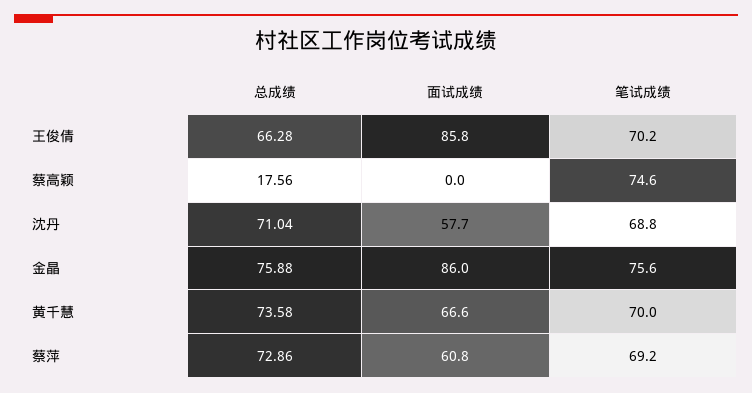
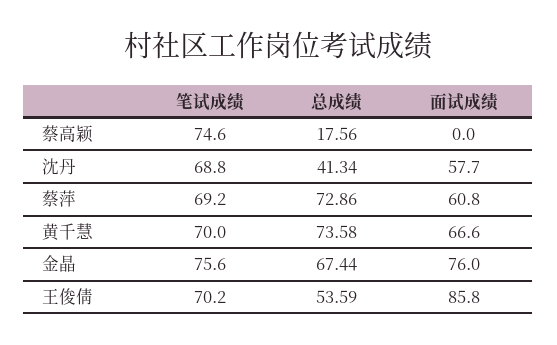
  {
    "总成绩": {
-     "王俊倩": 66.28,
+     "王俊倩": 53.59,
      "蔡高颖": 17.56,
-     "沈丹": 71.04,
+     "沈丹": 41.34,
-     "金晶": 75.88,
+     "金晶": 67.44,
      "黄千慧": 73.58,
      "蔡萍": 72.86
    },
    "面试成绩": {
      "王俊倩": 85.8,
      "蔡高颖": 0,
      "沈丹": 57.7,
-     "金晶": 86,
+     "金晶": 76,
      "黄千慧": 66.6,
      "蔡萍": 60.8
    },
    "笔试成绩": {
      "王俊倩": 70.2,
      "蔡高颖": 74.6,
      "沈丹": 68.8,
      "金晶": 75.6,
      "黄千慧": 70,
      "蔡萍": 69.2
    }
  }

